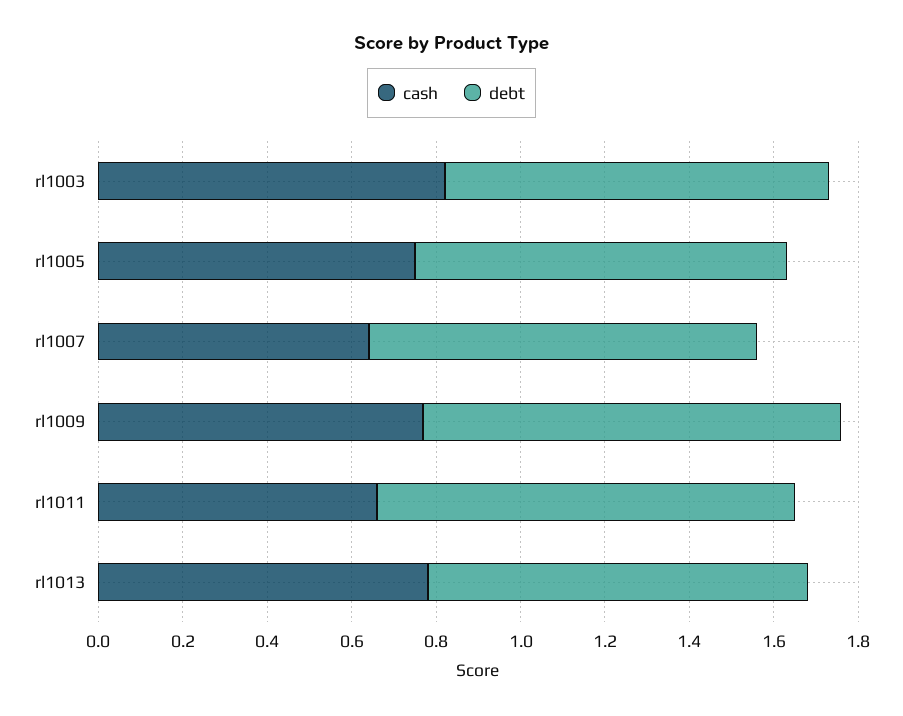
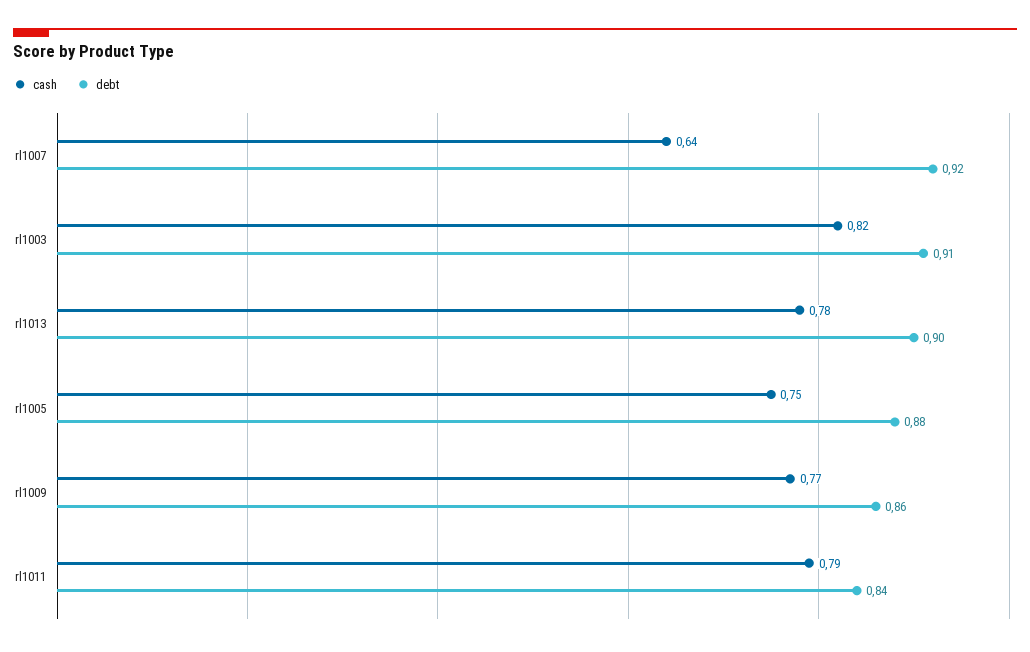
  {
    "cash": {
      "rl1003": 0.82,
      "rl1005": 0.75,
      "rl1007": 0.64,
      "rl1009": 0.77,
-     "rl1011": 0.65,
+     "rl1011": 0.79,
      "rl1013": 0.78
    },
    "debt": {
      "rl1003": 0.91,
      "rl1005": 0.88,
      "rl1007": 0.92,
-     "rl1009": 1,
+     "rl1009": 0.86,
-     "rl1011": 1,
+     "rl1011": 0.84,
      "rl1013": 0.9
    }
  }

